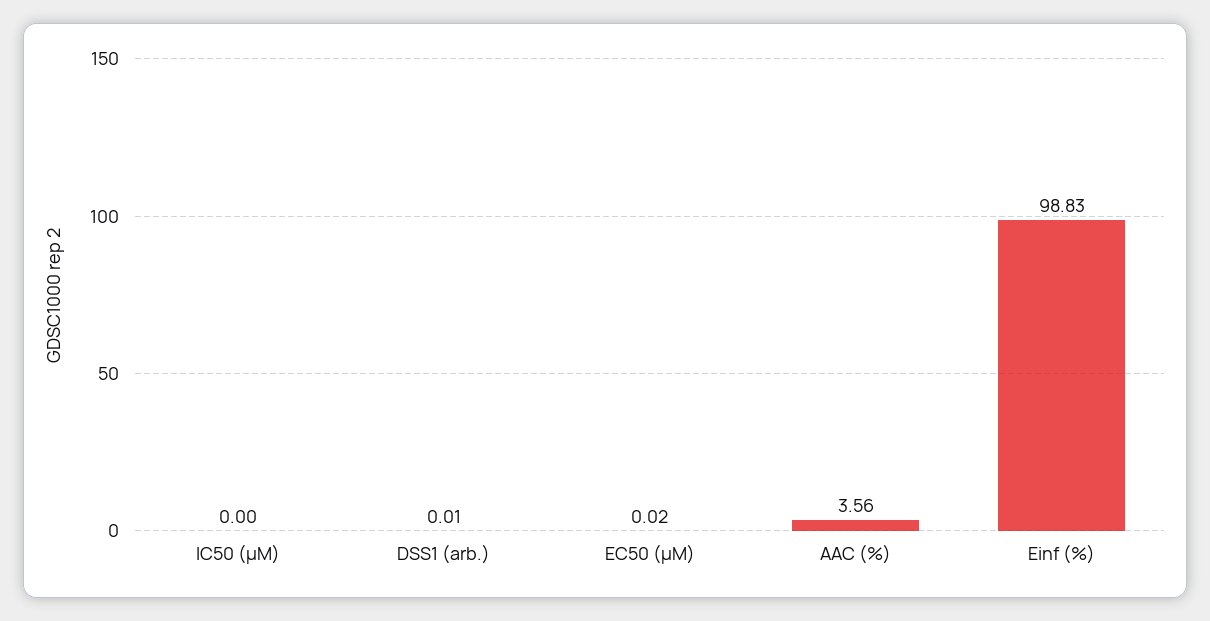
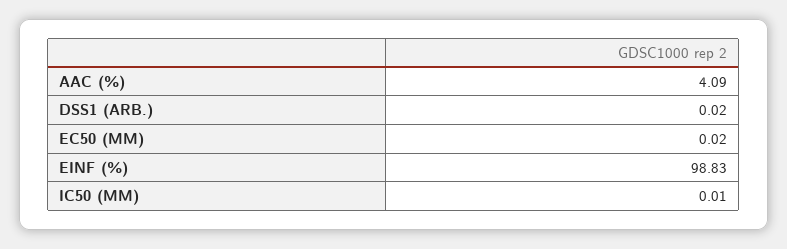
  {
-   "IC50 (µM)": 0,
+   "IC50 (µM)": 0.01,
-   "DSS1 (arb.)": 0.01,
+   "DSS1 (arb.)": 0.02,
    "EC50 (µM)": 0.02,
-   "AAC (%)": 3.56,
+   "AAC (%)": 4.09,
    "Einf (%)": 98.83
  }

